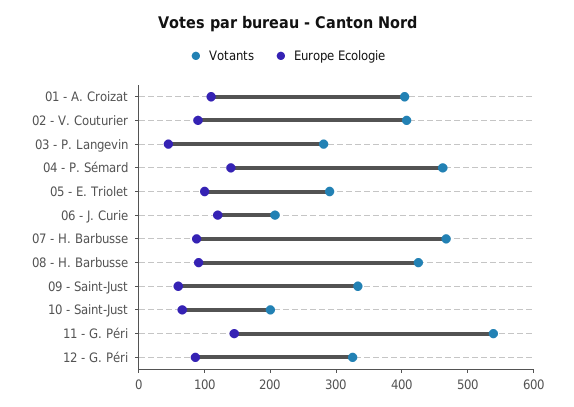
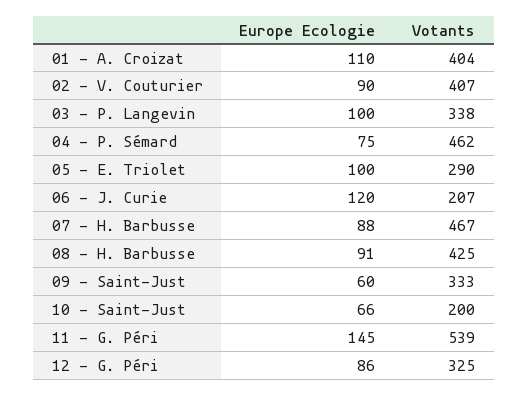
  {
    "Votants": {
      "01 - A. Croizat": 404,
      "02 - V. Couturier": 407,
-     "03 - P. Langevin": 280,
+     "03 - P. Langevin": 338,
      "04 - P. Sémard": 462,
      "05 - E. Triolet": 290,
      "06 - J. Curie": 207,
      "07 - H. Barbusse": 467,
      "08 - H. Barbusse": 425,
      "09 - Saint-Just": 333,
      "10 - Saint-Just": 200,
      "11 - G. Péri": 539,
      "12 - G. Péri": 325
    },
    "Europe Ecologie": {
      "01 - A. Croizat": 110,
      "02 - V. Couturier": 90,
-     "03 - P. Langevin": 40,
+     "03 - P. Langevin": 100,
-     "04 - P. Sémard": 140,
+     "04 - P. Sémard": 75,
      "05 - E. Triolet": 100,
      "06 - J. Curie": 120,
      "07 - H. Barbusse": 88,
      "08 - H. Barbusse": 91,
      "09 - Saint-Just": 60,
      "10 - Saint-Just": 66,
      "11 - G. Péri": 145,
      "12 - G. Péri": 86
    }
  }

